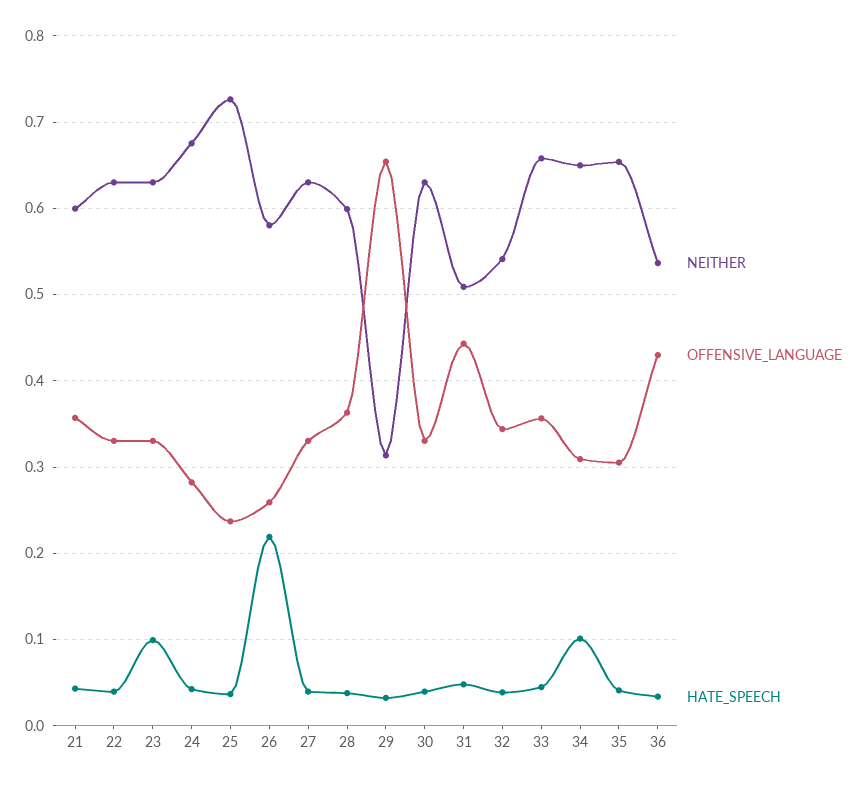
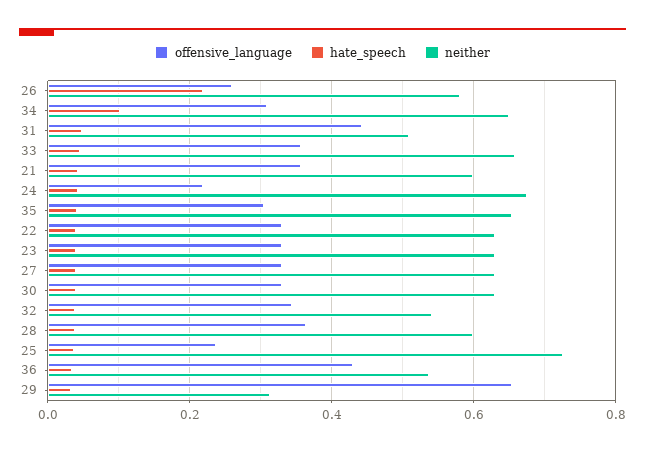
  {
    "NEITHER": {
      "21": 0.6,
      "22": 0.63,
      "23": 0.63,
      "24": 0.68,
      "25": 0.73,
      "26": 0.58,
      "27": 0.63,
      "28": 0.6,
      "29": 0.31,
      "30": 0.63,
      "31": 0.51,
      "32": 0.54,
      "33": 0.66,
      "34": 0.65,
      "35": 0.65,
      "36": 0.54
    },
    "OFFENSIVE_LANGUAGE": {
      "21": 0.36,
      "22": 0.33,
      "23": 0.33,
-     "24": 0.28,
+     "24": 0.22,
      "25": 0.24,
      "26": 0.26,
      "27": 0.33,
      "28": 0.36,
      "29": 0.65,
      "30": 0.33,
      "31": 0.44,
      "32": 0.34,
      "33": 0.36,
      "34": 0.31,
      "35": 0.31,
      "36": 0.43
    },
    "HATE_SPEECH": {
      "21": 0.04,
      "22": 0.04,
-     "23": 0.1,
+     "23": 0.04,
      "24": 0.04,
      "25": 0.04,
      "26": 0.22,
      "27": 0.04,
      "28": 0.04,
      "29": 0.03,
      "30": 0.04,
      "31": 0.05,
      "32": 0.04,
      "33": 0.04,
      "34": 0.1,
      "35": 0.04,
      "36": 0.03
    }
  }

